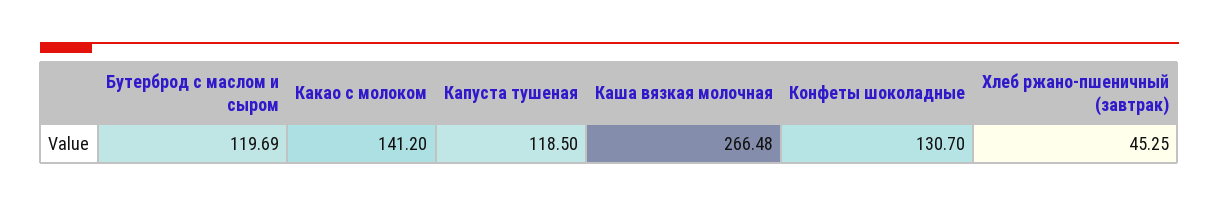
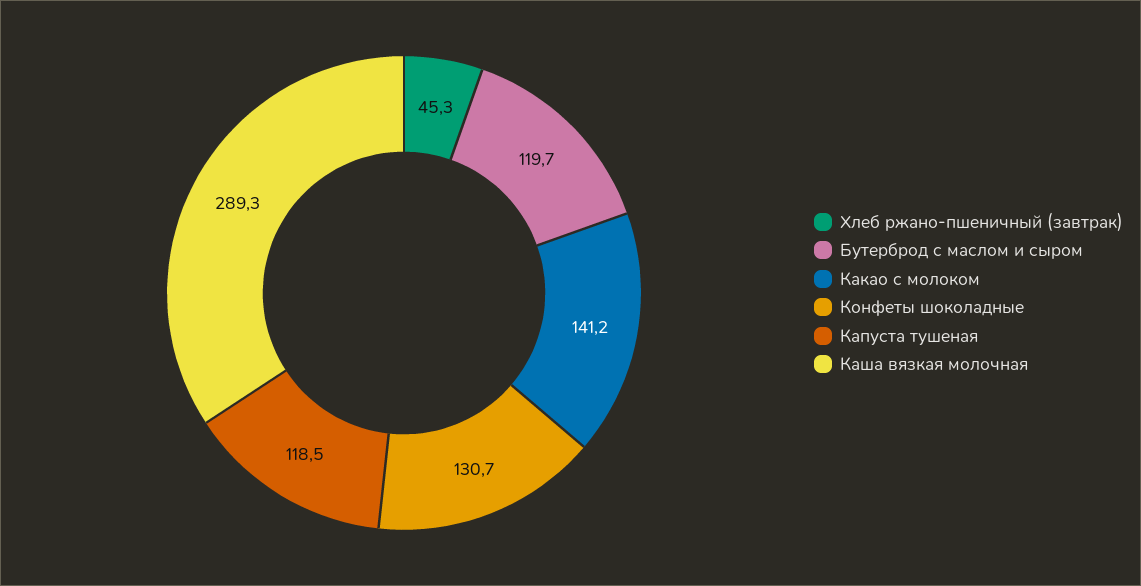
  {
    "Бутерброд с маслом и сыром": 119.69,
    "Какао с молоком": 141.2,
    "Капуста тушеная": 118.5,
-   "Каша вязкая молочная": 266.48,
+   "Каша вязкая молочная": 289.3,
    "Конфеты шоколадные": 130.7,
    "Хлеб ржано-пшеничный (завтрак)": 45.25
  }

